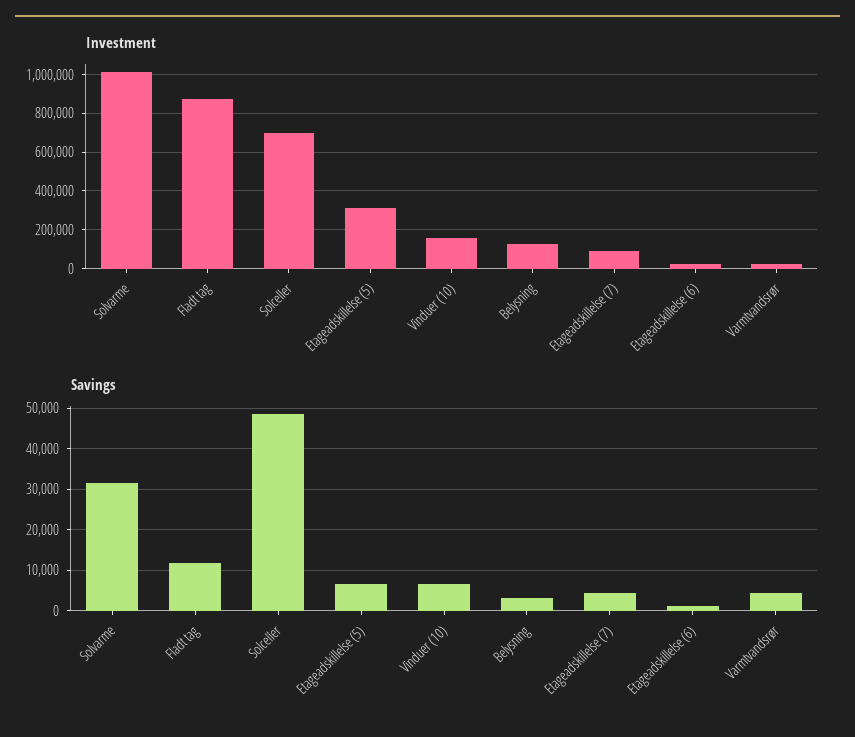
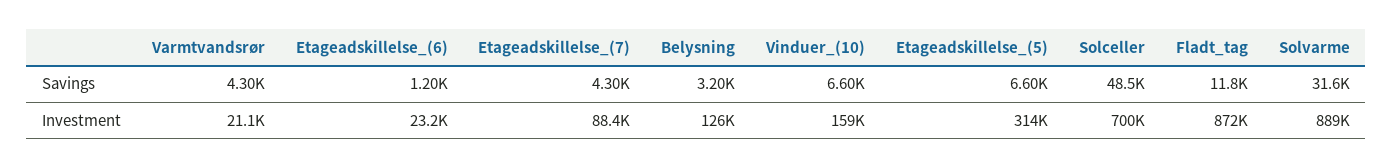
  {
    "Investment": {
-     "Solvarme": 1000000,
+     "Solvarme": 889000,
      "Fladt tag": 872000,
      "Solceller": 700000,
      "Etageadskillelse (5)": 314000,
      "Vinduer (10)": 159000,
      "Belysning": 126000,
      "Etageadskillelse (7)": 88400,
      "Etageadskillelse (6)": 23200,
      "Varmtvandsrør": 21100
    },
    "Savings": {
      "Solvarme": 31600,
      "Fladt tag": 11800,
      "Solceller": 48500,
      "Etageadskillelse (5)": 6600,
      "Vinduer (10)": 6600,
      "Belysning": 3200,
      "Etageadskillelse (7)": 4300,
      "Etageadskillelse (6)": 1200,
      "Varmtvandsrør": 4300
    }
  }

